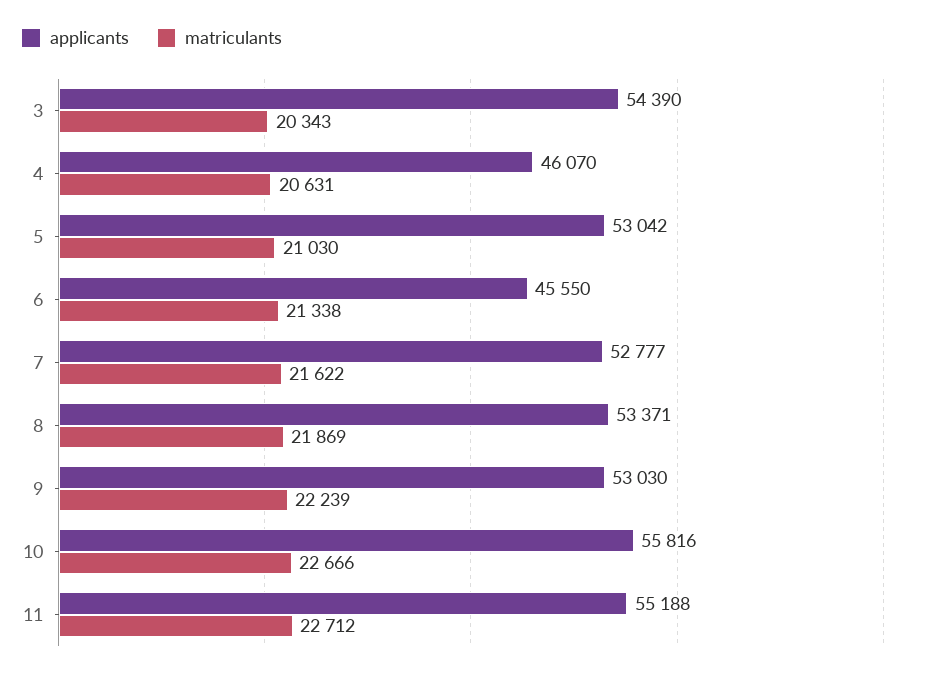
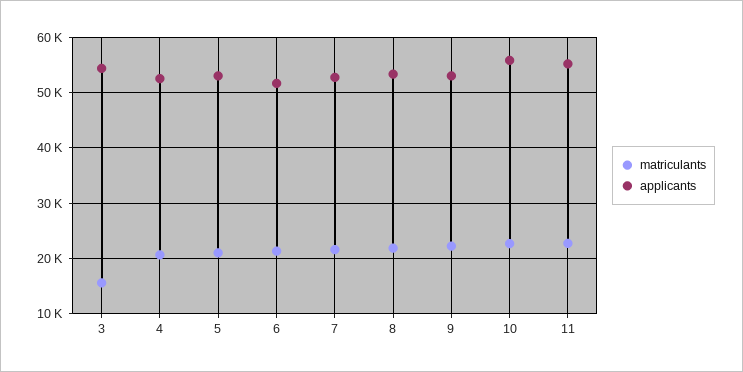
  {
    "applicants": {
      "3": 54390,
-     "4": 46070,
+     "4": 52000,
      "5": 53042,
-     "6": 45550,
+     "6": 52000,
      "7": 52777,
      "8": 53371,
      "9": 53030,
      "10": 55816,
      "11": 55188
    },
    "matriculants": {
-     "3": 20343,
+     "3": 16000,
      "4": 20631,
      "5": 21030,
      "6": 21338,
      "7": 21622,
      "8": 21869,
      "9": 22239,
      "10": 22666,
      "11": 22712
    }
  }

